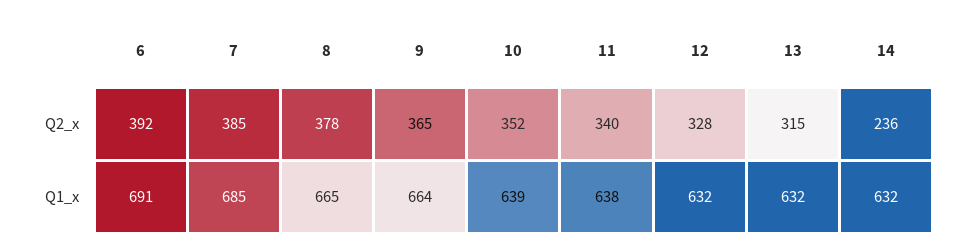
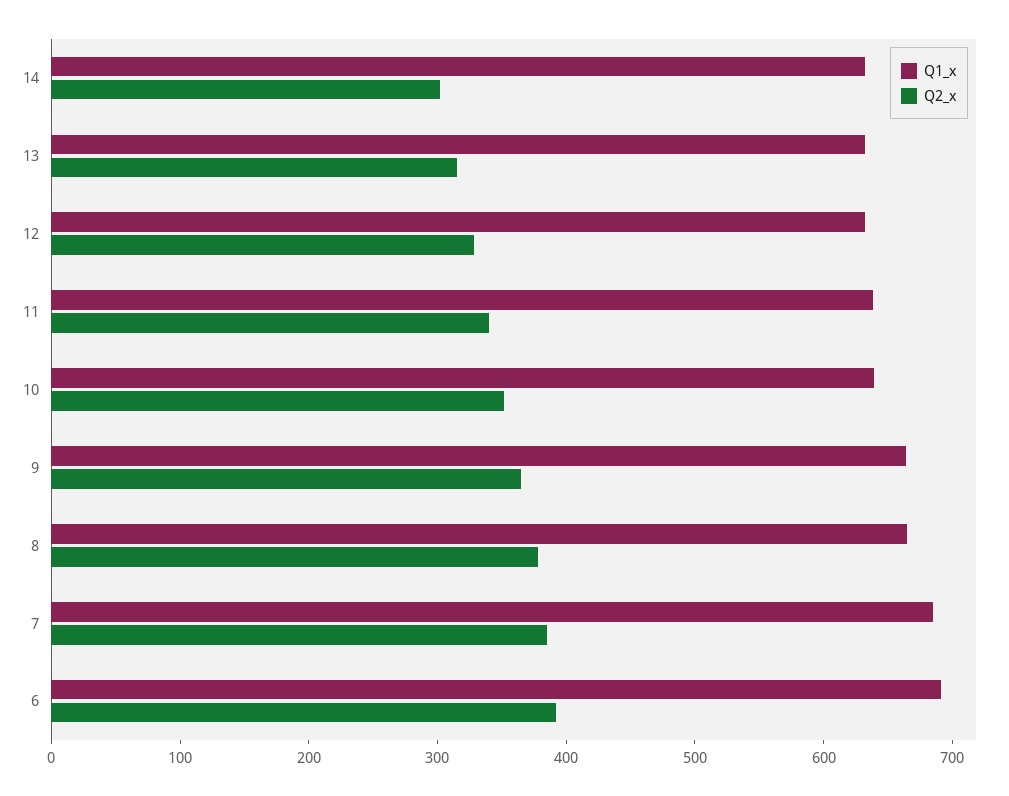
  {
    "Q2_x": {
      "6": 392,
      "7": 385,
      "8": 378,
      "9": 365,
      "10": 352,
      "11": 340,
      "12": 328,
      "13": 315,
-     "14": 236
+     "14": 300
    },
    "Q1_x": {
      "6": 691,
      "7": 685,
      "8": 665,
      "9": 664,
      "10": 639,
      "11": 638,
      "12": 632,
      "13": 632,
      "14": 632
    }
  }

